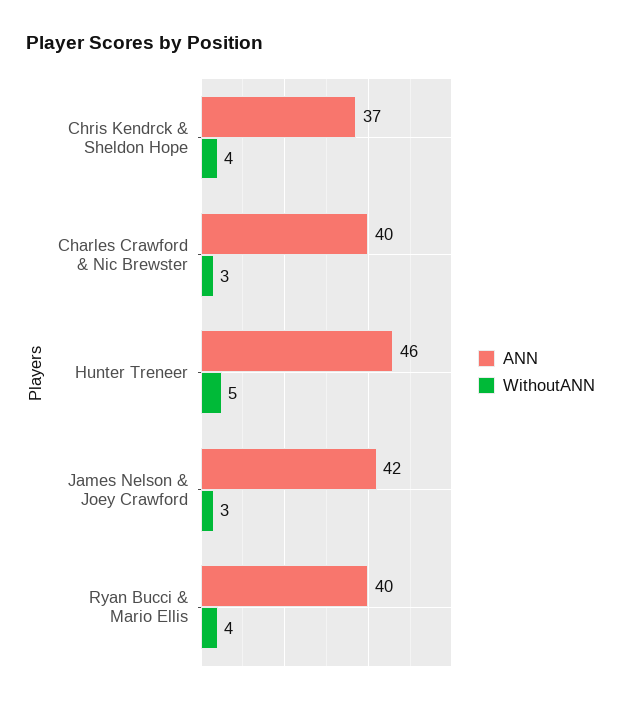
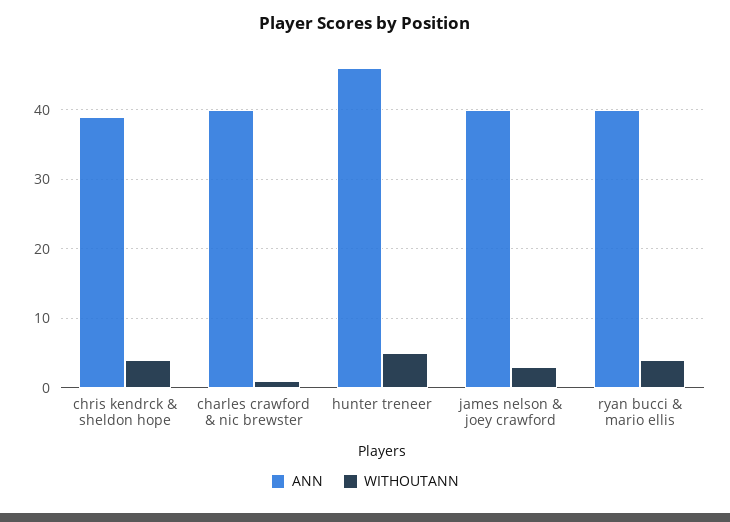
  {
    "ANN": {
-     "Chris Kendrck & Sheldon Hope": 37,
+     "Chris Kendrck & Sheldon Hope": 39,
      "Charles Crawford & Nic Brewster": 40,
      "Hunter Treneer": 46,
-     "James Nelson & Joey Crawford": 42,
+     "James Nelson & Joey Crawford": 40,
      "Ryan Bucci & Mario Ellis": 40
    },
    "WithoutANN": {
      "Chris Kendrck & Sheldon Hope": 4,
-     "Charles Crawford & Nic Brewster": 3,
+     "Charles Crawford & Nic Brewster": 1,
      "Hunter Treneer": 5,
      "James Nelson & Joey Crawford": 3,
      "Ryan Bucci & Mario Ellis": 4
    }
  }

